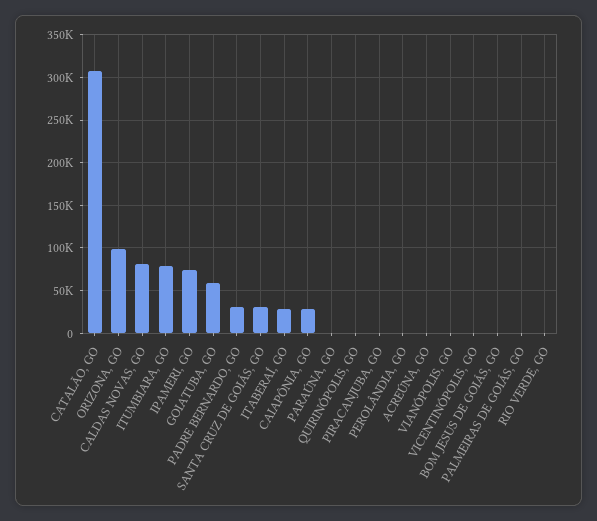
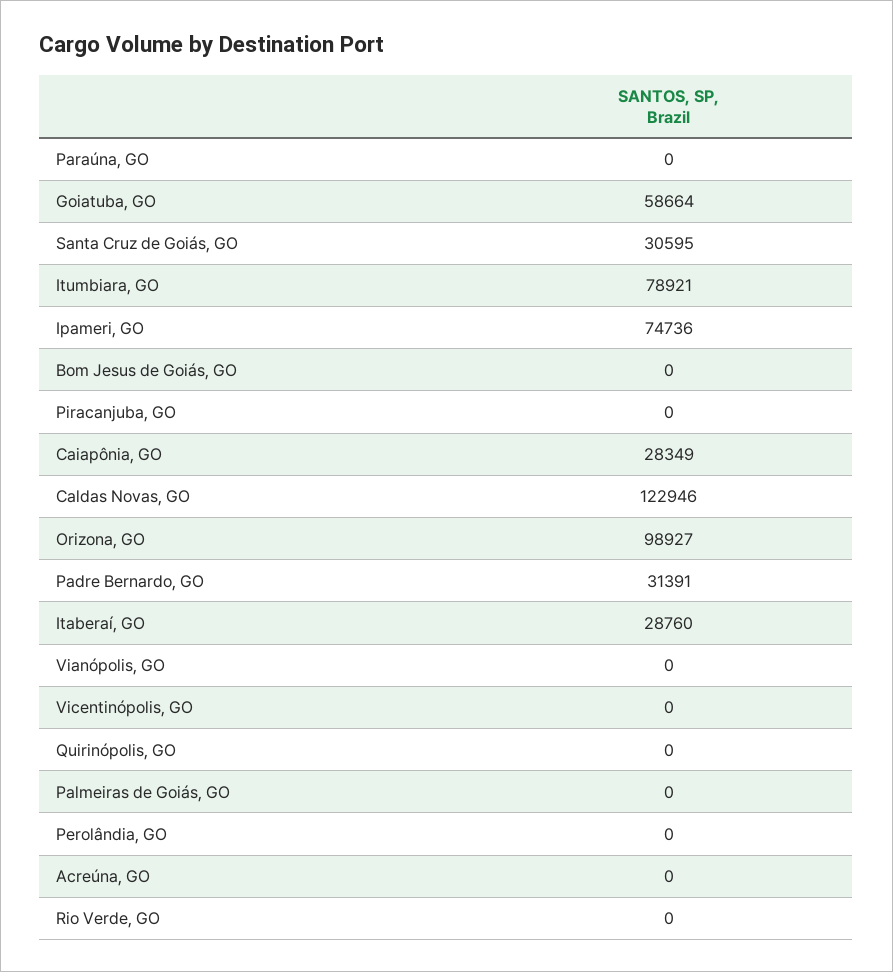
  {
-   "CATALÃO, GO": 310000,
    "ORIZONA, GO": 98927,
-   "CALDAS NOVAS, GO": 80000,
+   "CALDAS NOVAS, GO": 122946,
    "ITUMBIARA, GO": 78921,
    "IPAMERI, GO": 74736,
    "GOIATUBA, GO": 58664,
    "PADRE BERNARDO, GO": 31391,
    "SANTA CRUZ DE GOIÁS, GO": 30595,
    "ITABERAÍ, GO": 28760,
    "CAIAPÔNIA, GO": 28349,
    "PARAÚNA, GO": 0,
    "QUIRINÓPOLIS, GO": 0,
    "PIRACANJUBA, GO": 0,
    "PEROLÂNDIA, GO": 0,
    "ACREÚNA, GO": 0,
    "VIANÓPOLIS, GO": 0,
    "VICENTINÓPOLIS, GO": 0,
    "BOM JESUS DE GOIÁS, GO": 0,
    "PALMEIRAS DE GOIÁS, GO": 0,
    "RIO VERDE, GO": 0
  }

